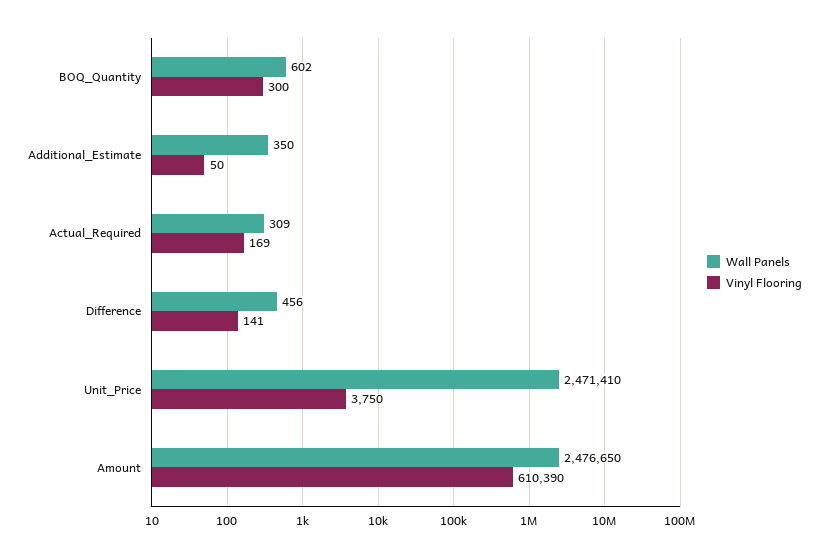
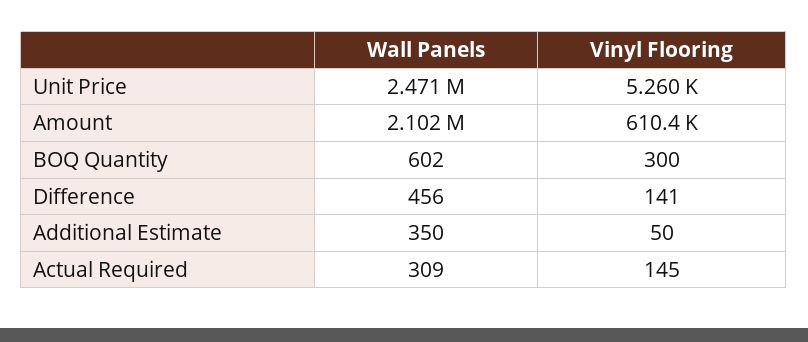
  {
    "Wall Panels": {
      "BOQ_Quantity": 602,
      "Additional_Estimate": 350,
      "Actual_Required": 309,
      "Difference": 456,
      "Unit_Price": 2471410,
-     "Amount": 2476650
+     "Amount": 2102000
    },
    "Vinyl Flooring": {
      "BOQ_Quantity": 300,
      "Additional_Estimate": 50,
-     "Actual_Required": 169,
+     "Actual_Required": 145,
      "Difference": 141,
-     "Unit_Price": 3750,
+     "Unit_Price": 5260,
      "Amount": 610390
    }
  }

